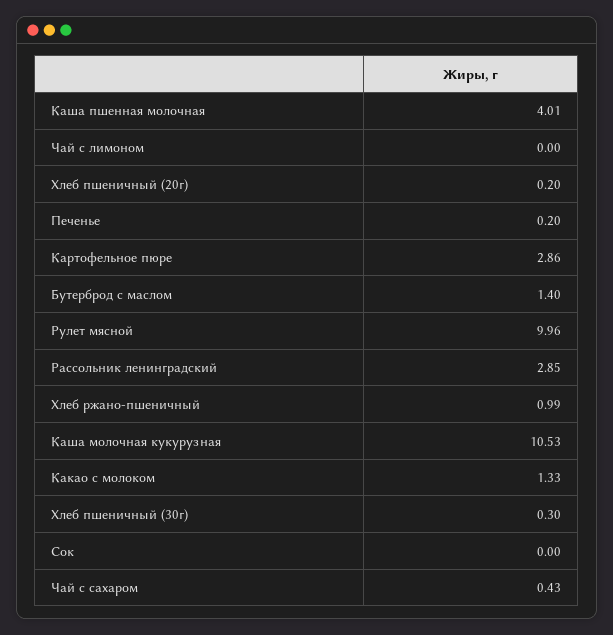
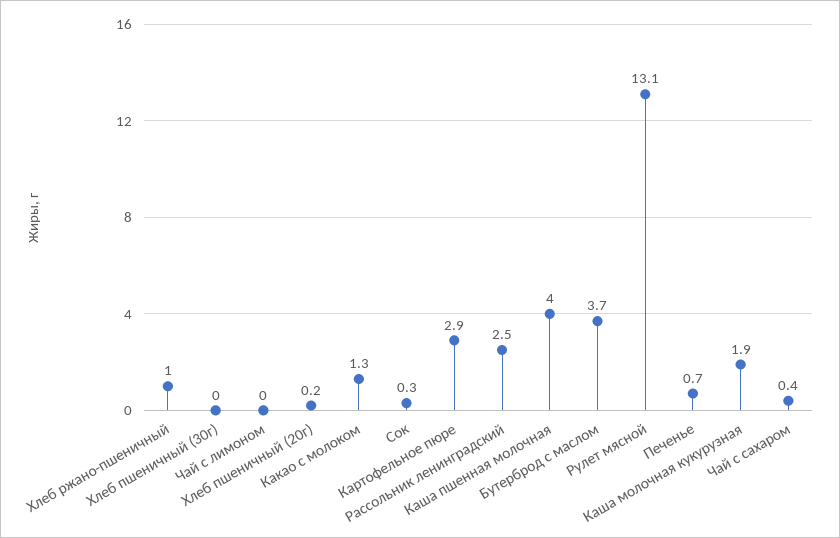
  {
    "Каша пшенная молочная": 4.01,
    "Чай с лимоном": 0,
    "Хлеб пшеничный (20г)": 0.2,
-   "Печенье": 0.2,
+   "Печенье": 0.7,
    "Картофельное пюре": 2.86,
-   "Бутерброд с маслом": 1.4,
+   "Бутерброд с маслом": 3.7,
-   "Рулет мясной": 9.96,
+   "Рулет мясной": 13.1,
-   "Рассольник ленинградский": 2.85,
+   "Рассольник ленинградский": 2.5,
    "Хлеб ржано-пшеничный": 0.99,
-   "Каша молочная кукурузная": 10.53,
+   "Каша молочная кукурузная": 1.9,
    "Какао с молоком": 1.33,
-   "Хлеб пшеничный (30г)": 0.3,
+   "Хлеб пшеничный (30г)": 0,
-   "Сок": 0,
+   "Сок": 0.3,
    "Чай с сахаром": 0.43
  }

